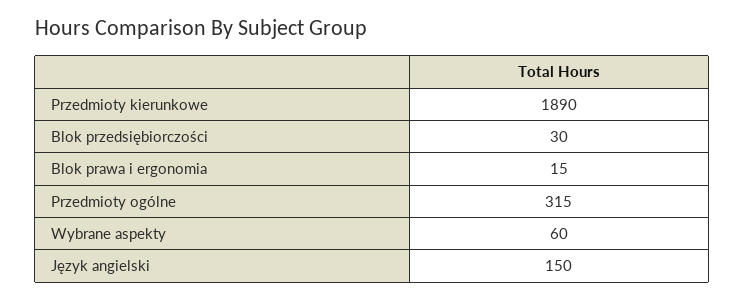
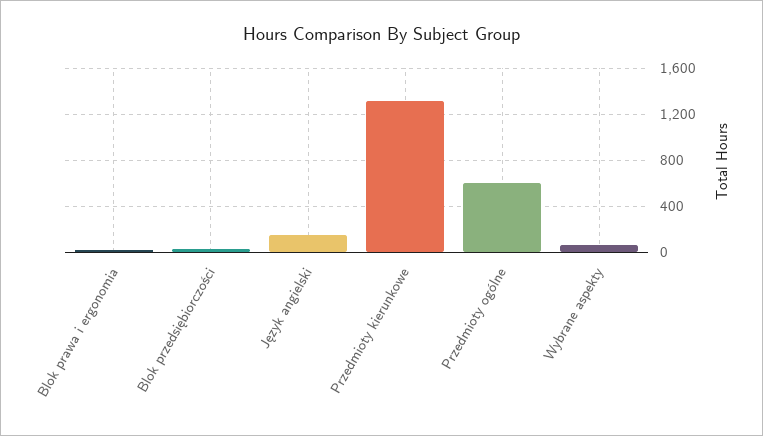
  {
-   "Przedmioty kierunkowe": 1890,
+   "Przedmioty kierunkowe": 1300,
    "Blok przedsiębiorczości": 30,
    "Blok prawa i ergonomia": 15,
-   "Przedmioty ogólne": 315,
+   "Przedmioty ogólne": 600,
    "Wybrane aspekty": 60,
    "Język angielski": 150
  }

